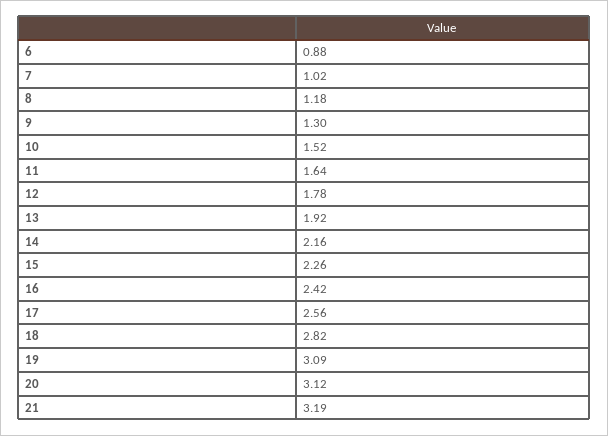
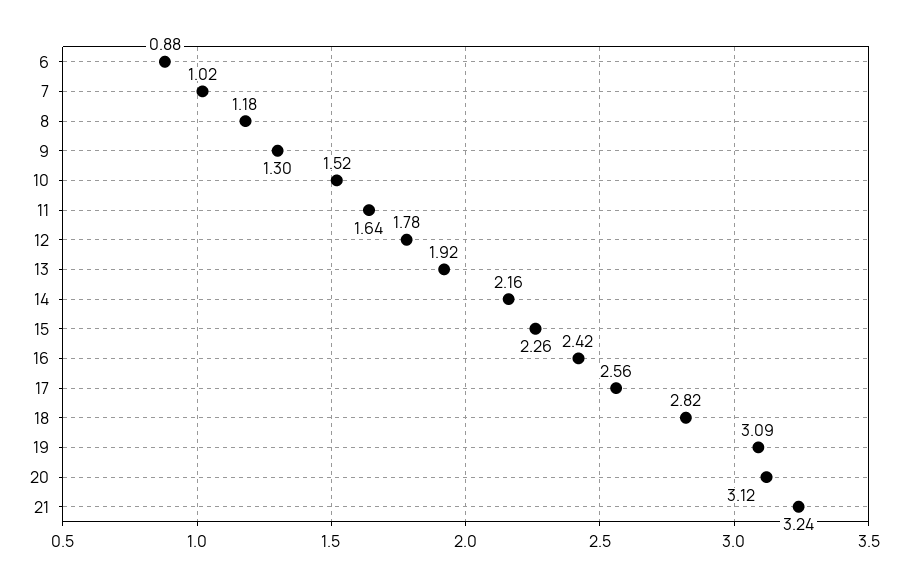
  {
    "6": 0.88,
    "7": 1.02,
    "8": 1.18,
    "9": 1.3,
    "10": 1.52,
    "11": 1.64,
    "12": 1.78,
    "13": 1.92,
    "14": 2.16,
    "15": 2.26,
    "16": 2.42,
    "17": 2.56,
    "18": 2.82,
    "19": 3.09,
    "20": 3.12,
-   "21": 3.19
+   "21": 3.24
  }

